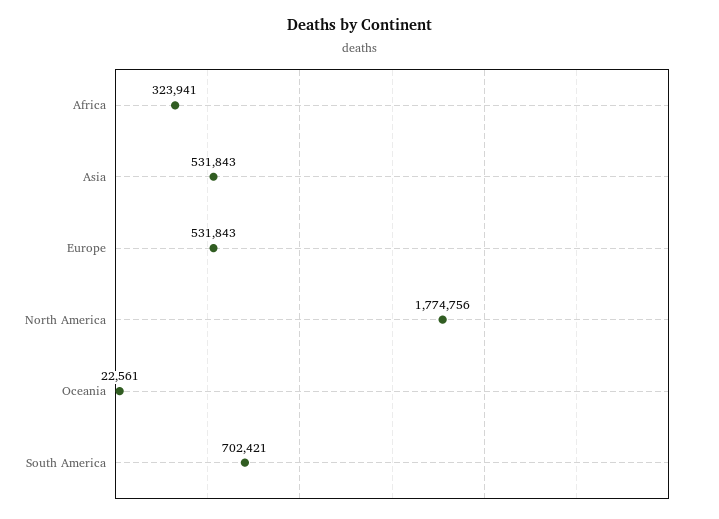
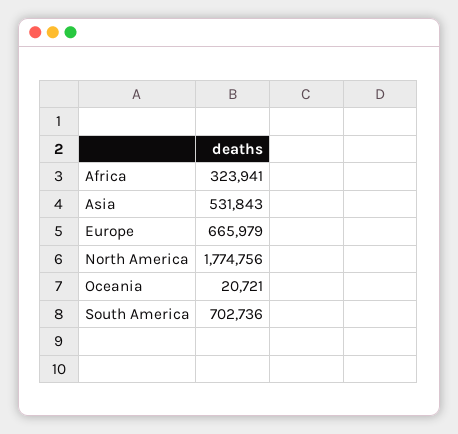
  {
    "Africa": 323941,
    "Asia": 531843,
-   "Europe": 531843,
+   "Europe": 665979,
    "North America": 1774756,
-   "Oceania": 22561,
+   "Oceania": 20721,
-   "South America": 702421
+   "South America": 702736
  }

